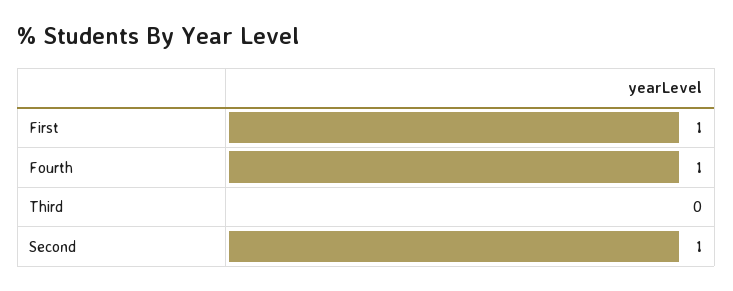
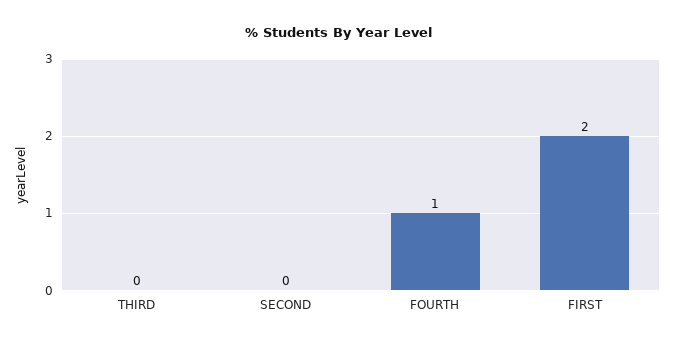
  {
-   "First": 1,
+   "First": 2,
    "Fourth": 1,
    "Third": 0,
-   "Second": 1
+   "Second": 0
  }

